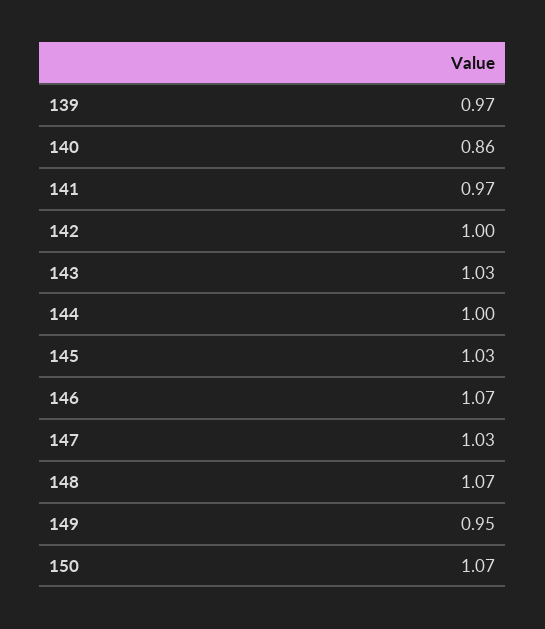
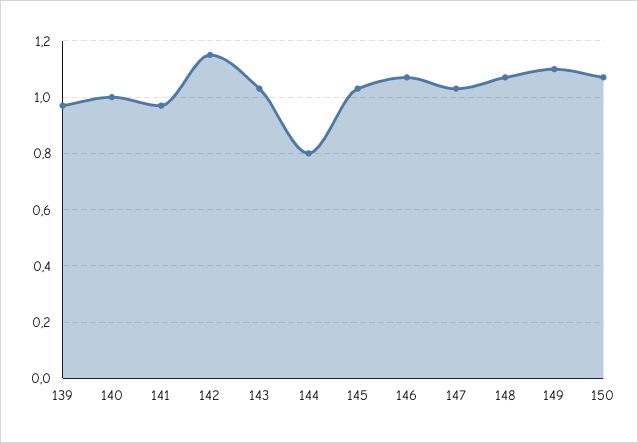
  {
    "139": 0.97,
-   "140": 0.86,
+   "140": 1,
    "141": 0.97,
-   "142": 1,
+   "142": 1.15,
    "143": 1.03,
-   "144": 1,
+   "144": 0.8,
    "145": 1.03,
    "146": 1.07,
    "147": 1.03,
    "148": 1.07,
-   "149": 0.95,
+   "149": 1.1,
    "150": 1.07
  }

